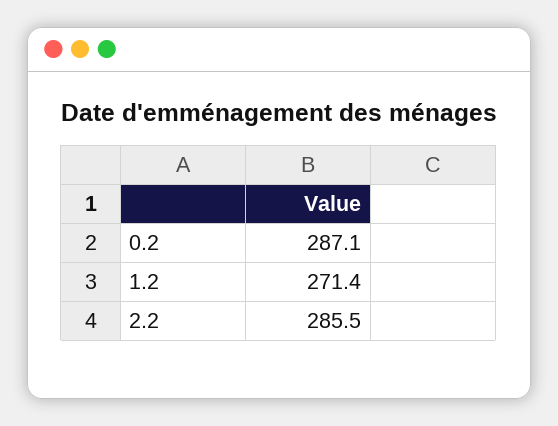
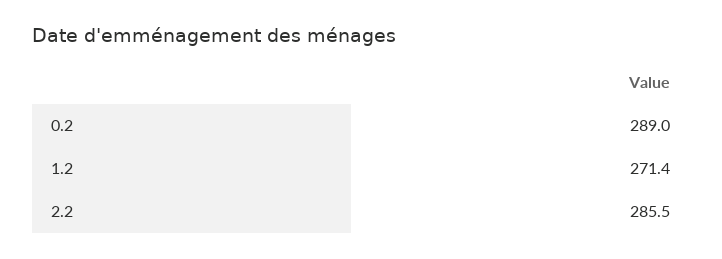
  {
-   "0.2": 287.1,
+   "0.2": 289,
    "1.2": 271.4,
    "2.2": 285.5
  }

